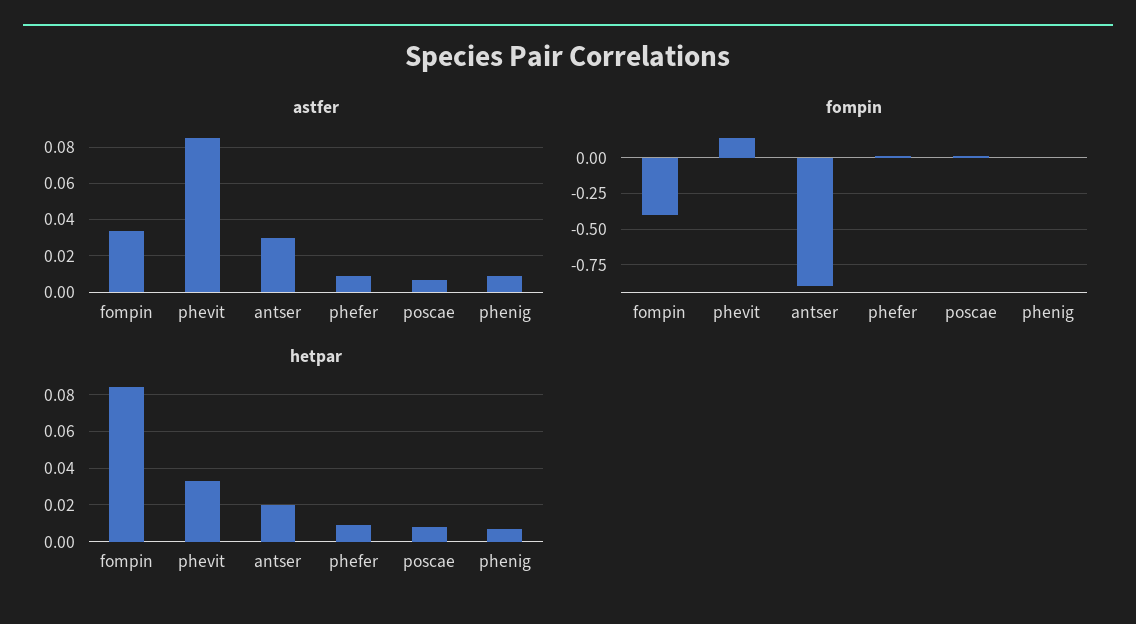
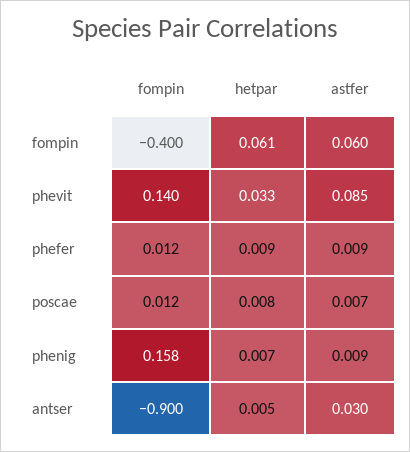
  {
    "astfer": {
-     "fompin": 0.035,
+     "fompin": 0.06,
      "phevit": 0.085,
      "antser": 0.03,
      "phefer": 0.009,
      "poscae": 0.007,
      "phenig": 0.009
    },
    "fompin": {
      "fompin": -0.4,
      "phevit": 0.14,
      "antser": -0.9,
      "phefer": 0.012,
      "poscae": 0.012,
-     "phenig": 0
+     "phenig": 0.158
    },
    "hetpar": {
-     "fompin": 0.085,
+     "fompin": 0.061,
      "phevit": 0.033,
-     "antser": 0.02,
+     "antser": 0.005,
      "phefer": 0.009,
      "poscae": 0.008,
      "phenig": 0.007
    }
  }

